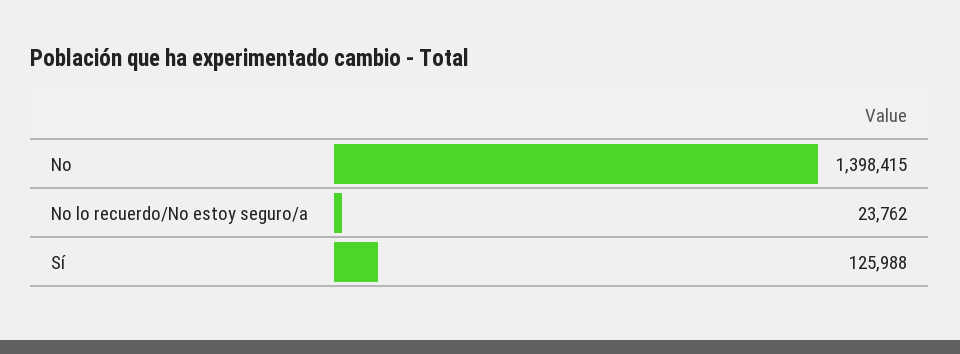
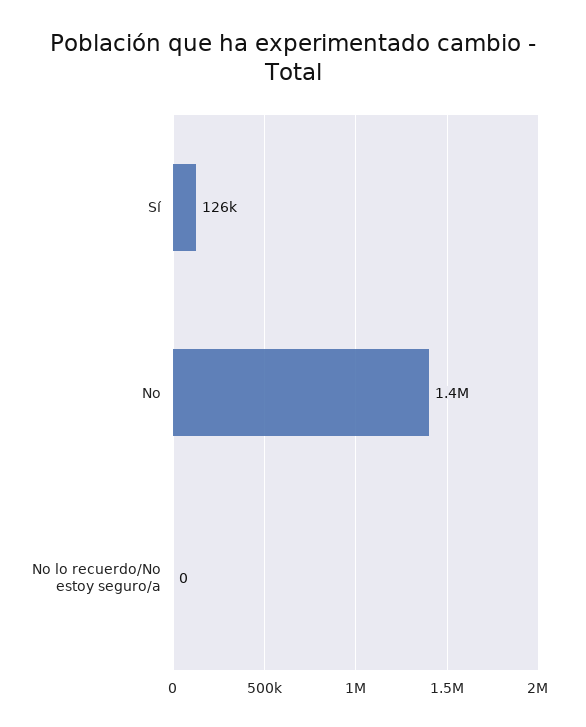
  {
    "No": 1398415,
-   "No lo recuerdo/No estoy seguro/a": 23762,
+   "No lo recuerdo/No estoy seguro/a": 0,
    "Sí": 125988
  }

